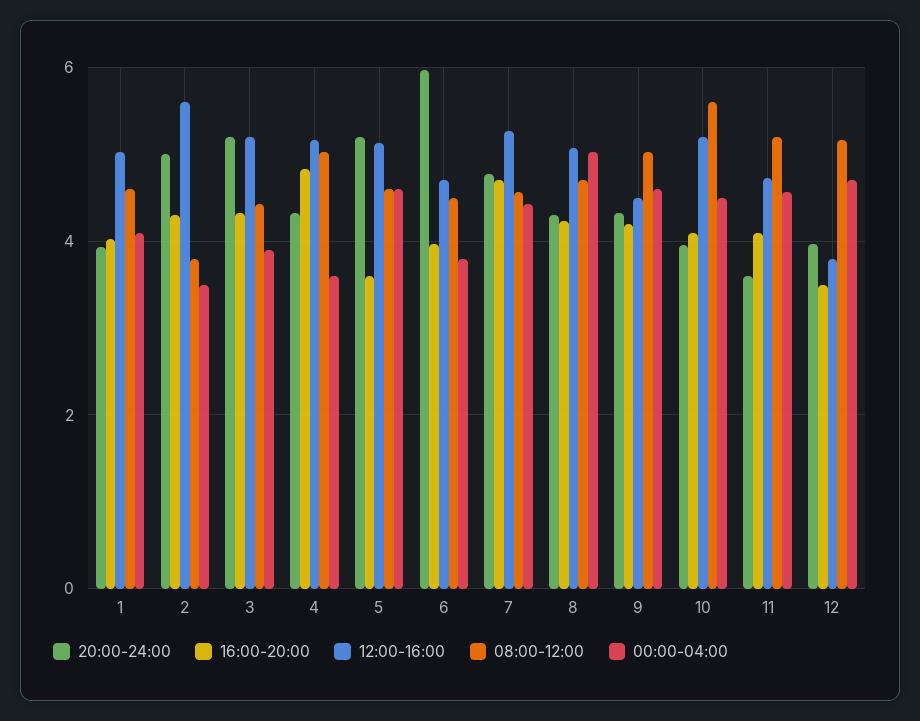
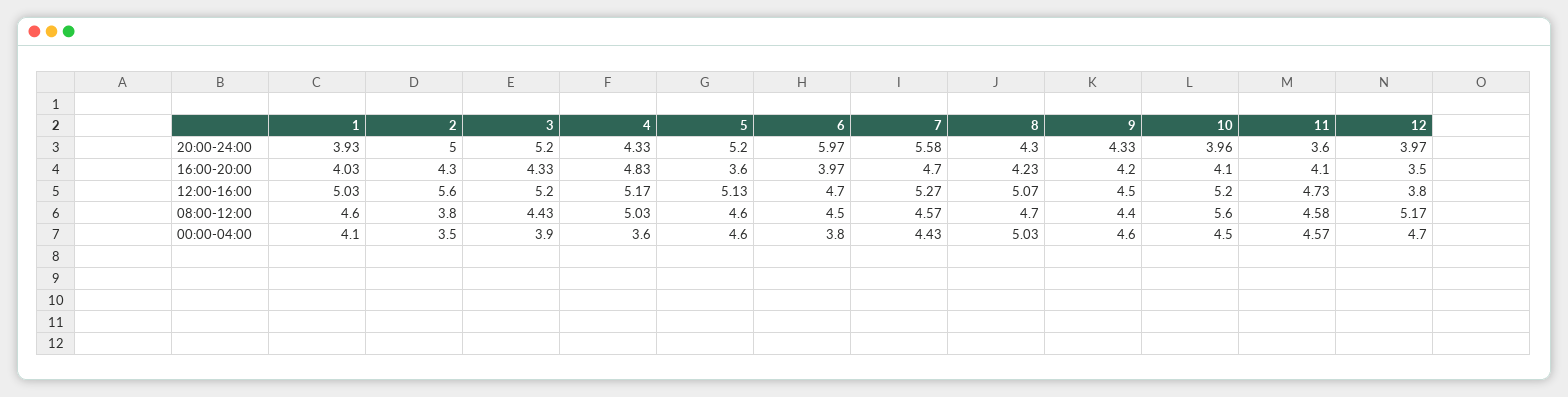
  {
    "20:00-24:00": {
      "1": 3.93,
      "2": 5,
      "3": 5.2,
      "4": 4.33,
      "5": 5.2,
      "6": 5.97,
-     "7": 4.8,
+     "7": 5.58,
      "8": 4.3,
      "9": 4.33,
      "10": 3.96,
      "11": 3.6,
      "12": 3.97
    },
    "16:00-20:00": {
      "1": 4.03,
      "2": 4.3,
      "3": 4.33,
      "4": 4.83,
      "5": 3.6,
      "6": 3.97,
      "7": 4.7,
      "8": 4.23,
      "9": 4.2,
      "10": 4.1,
      "11": 4.1,
      "12": 3.5
    },
    "12:00-16:00": {
      "1": 5.03,
      "2": 5.6,
      "3": 5.2,
      "4": 5.17,
      "5": 5.13,
      "6": 4.7,
      "7": 5.27,
      "8": 5.07,
      "9": 4.5,
      "10": 5.2,
      "11": 4.73,
      "12": 3.8
    },
    "08:00-12:00": {
      "1": 4.6,
      "2": 3.8,
      "3": 4.43,
      "4": 5.03,
      "5": 4.6,
      "6": 4.5,
      "7": 4.57,
      "8": 4.7,
-     "9": 5,
+     "9": 4.4,
      "10": 5.6,
-     "11": 5.2,
+     "11": 4.58,
      "12": 5.17
    },
    "00:00-04:00": {
      "1": 4.1,
      "2": 3.5,
      "3": 3.9,
      "4": 3.6,
      "5": 4.6,
      "6": 3.8,
      "7": 4.43,
      "8": 5.03,
      "9": 4.6,
      "10": 4.5,
      "11": 4.57,
      "12": 4.7
    }
  }

